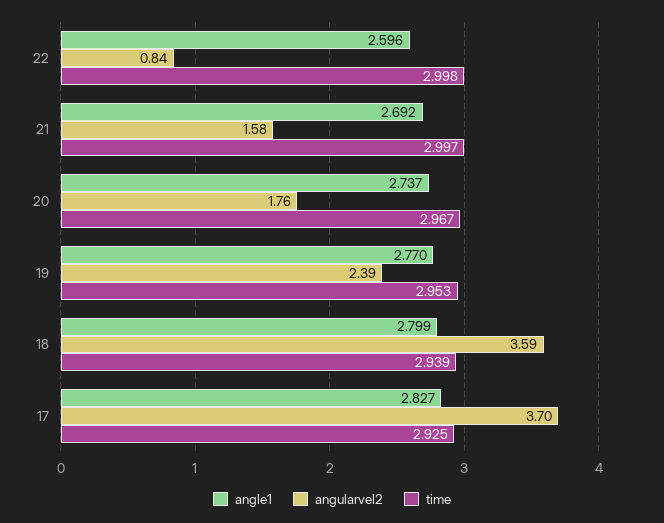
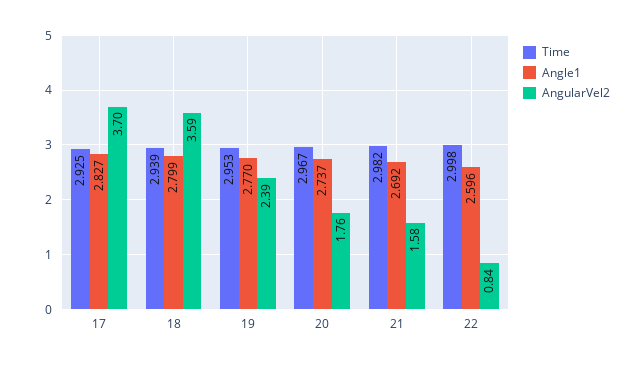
  {
    "angle1": {
      "22": 2.596,
      "21": 2.692,
      "20": 2.737,
      "19": 2.77,
      "18": 2.799,
      "17": 2.827
    },
    "angularvel2": {
      "22": 0.84,
      "21": 1.58,
      "20": 1.76,
      "19": 2.39,
      "18": 3.59,
      "17": 3.7
    },
    "time": {
      "22": 2.998,
-     "21": 2.997,
+     "21": 2.982,
      "20": 2.967,
      "19": 2.953,
      "18": 2.939,
      "17": 2.925
    }
  }

